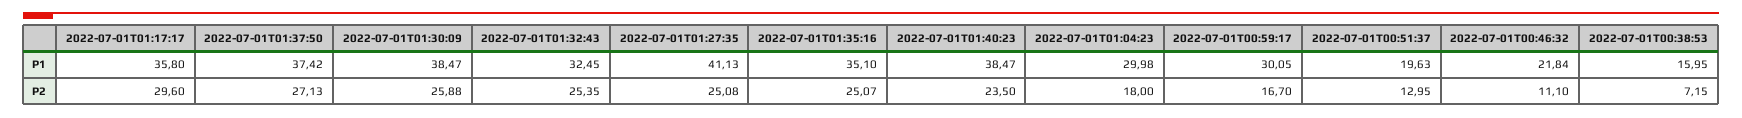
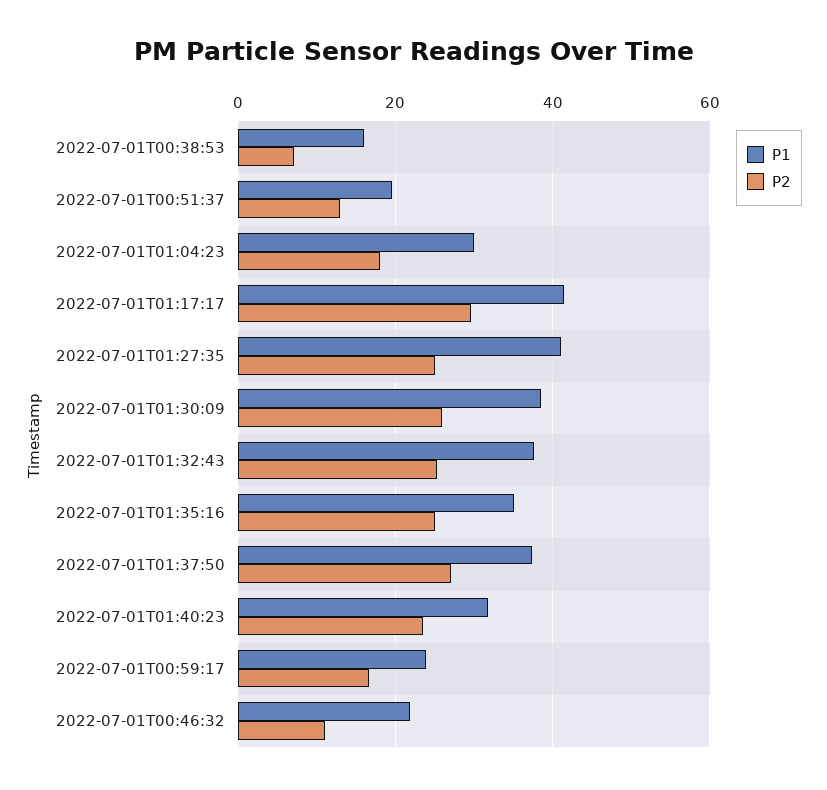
  {
    "P1": {
-     "2022-07-01T01:17:17": 35.8,
+     "2022-07-01T01:17:17": 42,
      "2022-07-01T01:37:50": 37.42,
      "2022-07-01T01:30:09": 38.47,
-     "2022-07-01T01:32:43": 32.45,
+     "2022-07-01T01:32:43": 38,
      "2022-07-01T01:27:35": 41.13,
      "2022-07-01T01:35:16": 35.1,
-     "2022-07-01T01:40:23": 38.47,
+     "2022-07-01T01:40:23": 32,
      "2022-07-01T01:04:23": 29.98,
-     "2022-07-01T00:59:17": 30.05,
+     "2022-07-01T00:59:17": 24,
      "2022-07-01T00:51:37": 19.63,
      "2022-07-01T00:46:32": 21.84,
      "2022-07-01T00:38:53": 15.95
    },
    "P2": {
      "2022-07-01T01:17:17": 29.6,
      "2022-07-01T01:37:50": 27.13,
      "2022-07-01T01:30:09": 25.88,
      "2022-07-01T01:32:43": 25.35,
      "2022-07-01T01:27:35": 25.08,
      "2022-07-01T01:35:16": 25.07,
      "2022-07-01T01:40:23": 23.5,
      "2022-07-01T01:04:23": 18,
      "2022-07-01T00:59:17": 16.7,
      "2022-07-01T00:51:37": 12.95,
      "2022-07-01T00:46:32": 11.1,
      "2022-07-01T00:38:53": 7.15
    }
  }

